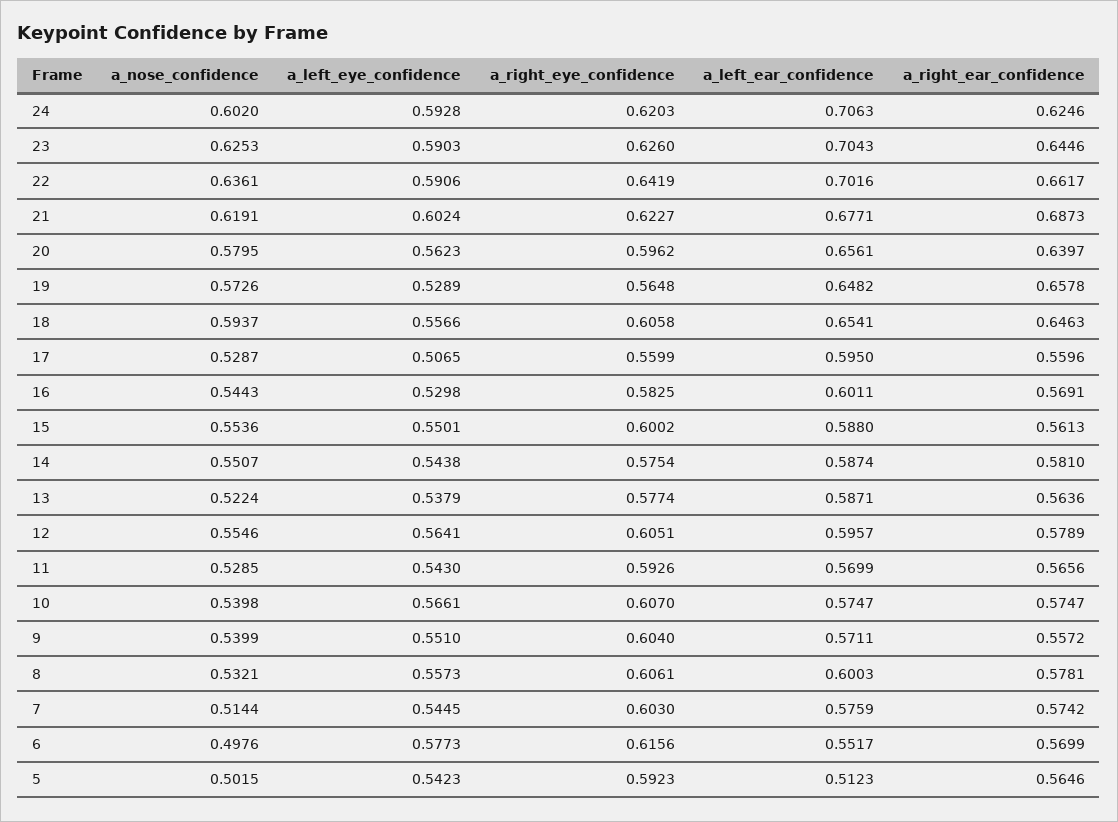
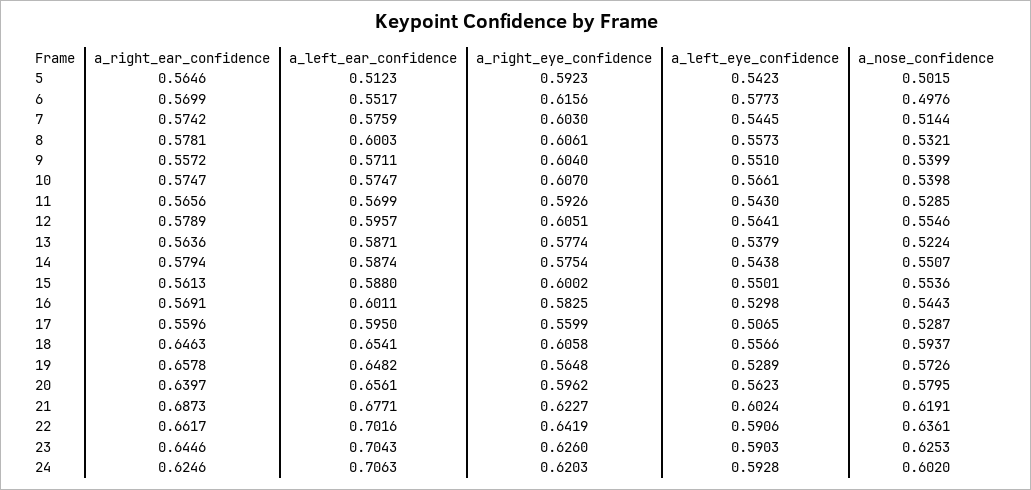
  {
    "a_nose_confidence": {
      "24": 0.602,
      "23": 0.6253,
      "22": 0.6361,
      "21": 0.6191,
      "20": 0.5795,
      "19": 0.5726,
      "18": 0.5937,
      "17": 0.5287,
      "16": 0.5443,
      "15": 0.5536,
      "14": 0.5507,
      "13": 0.5224,
      "12": 0.5546,
      "11": 0.5285,
      "10": 0.5398,
      "9": 0.5399,
      "8": 0.5321,
      "7": 0.5144,
      "6": 0.4976,
      "5": 0.5015
    },
    "a_left_eye_confidence": {
      "24": 0.5928,
      "23": 0.5903,
      "22": 0.5906,
      "21": 0.6024,
      "20": 0.5623,
      "19": 0.5289,
      "18": 0.5566,
      "17": 0.5065,
      "16": 0.5298,
      "15": 0.5501,
      "14": 0.5438,
      "13": 0.5379,
      "12": 0.5641,
      "11": 0.543,
      "10": 0.5661,
      "9": 0.551,
      "8": 0.5573,
      "7": 0.5445,
      "6": 0.5773,
      "5": 0.5423
    },
    "a_right_eye_confidence": {
      "24": 0.6203,
      "23": 0.626,
      "22": 0.6419,
      "21": 0.6227,
      "20": 0.5962,
      "19": 0.5648,
      "18": 0.6058,
      "17": 0.5599,
      "16": 0.5825,
      "15": 0.6002,
      "14": 0.5754,
      "13": 0.5774,
      "12": 0.6051,
      "11": 0.5926,
      "10": 0.607,
      "9": 0.604,
      "8": 0.6061,
      "7": 0.603,
      "6": 0.6156,
      "5": 0.5923
    },
    "a_left_ear_confidence": {
      "24": 0.7063,
      "23": 0.7043,
      "22": 0.7016,
      "21": 0.6771,
      "20": 0.6561,
      "19": 0.6482,
      "18": 0.6541,
      "17": 0.595,
      "16": 0.6011,
      "15": 0.588,
      "14": 0.5874,
      "13": 0.5871,
      "12": 0.5957,
      "11": 0.5699,
      "10": 0.5747,
      "9": 0.5711,
      "8": 0.6003,
      "7": 0.5759,
      "6": 0.5517,
      "5": 0.5123
    },
    "a_right_ear_confidence": {
      "24": 0.6246,
      "23": 0.6446,
      "22": 0.6617,
      "21": 0.6873,
      "20": 0.6397,
      "19": 0.6578,
      "18": 0.6463,
      "17": 0.5596,
      "16": 0.5691,
      "15": 0.5613,
-     "14": 0.581,
+     "14": 0.5794,
      "13": 0.5636,
      "12": 0.5789,
      "11": 0.5656,
      "10": 0.5747,
      "9": 0.5572,
      "8": 0.5781,
      "7": 0.5742,
      "6": 0.5699,
      "5": 0.5646
    }
  }

